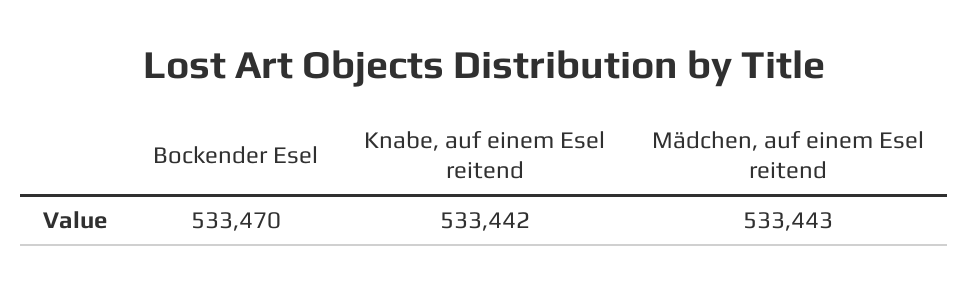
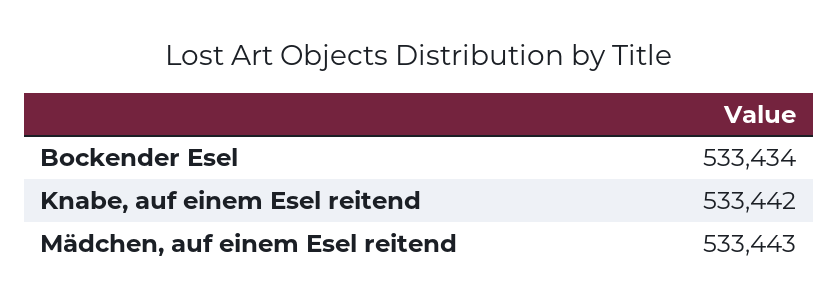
  {
-   "Bockender Esel": 533470,
+   "Bockender Esel": 533434,
    "Knabe, auf einem Esel reitend": 533442,
    "Mädchen, auf einem Esel reitend": 533443
  }

